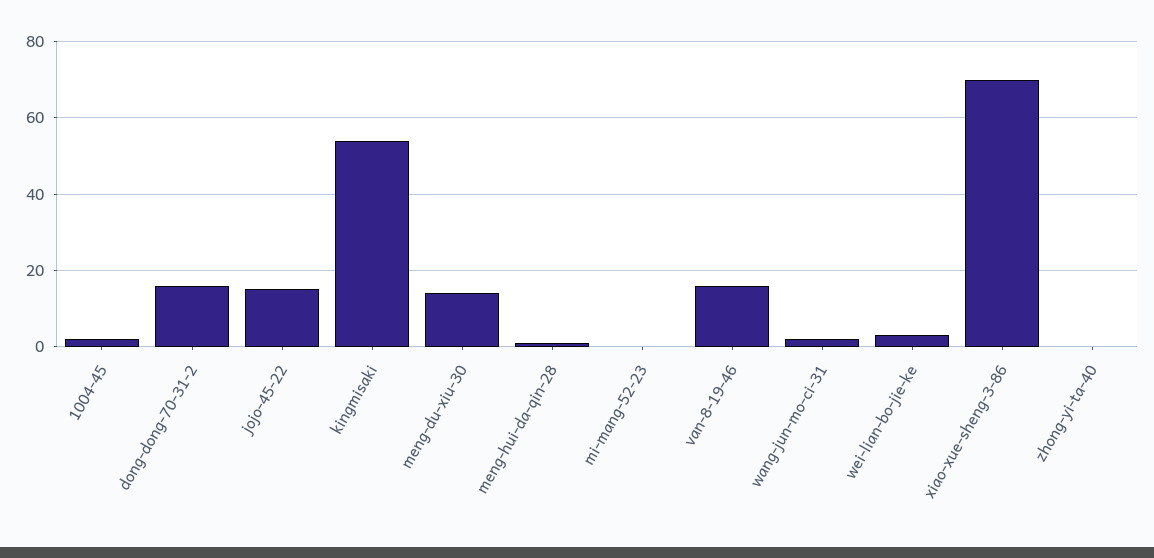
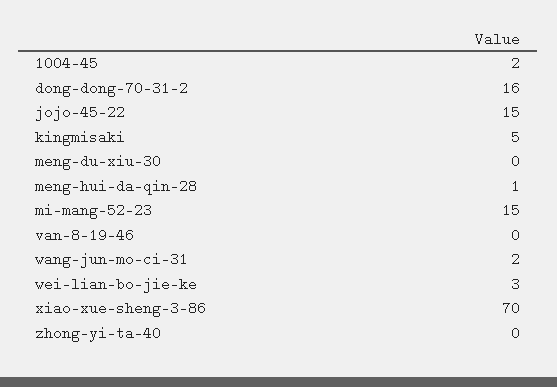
  {
    "1004-45": 2,
    "dong-dong-70-31-2": 16,
    "jojo-45-22": 15,
-   "kingmisaki": 55,
+   "kingmisaki": 5,
-   "meng-du-xiu-30": 15,
+   "meng-du-xiu-30": 0,
    "meng-hui-da-qin-28": 1,
-   "mi-mang-52-23": 0,
+   "mi-mang-52-23": 15,
-   "van-8-19-46": 15,
+   "van-8-19-46": 0,
    "wang-jun-mo-ci-31": 2,
    "wei-lian-bo-jie-ke": 3,
    "xiao-xue-sheng-3-86": 70,
    "zhong-yi-ta-40": 0
  }

